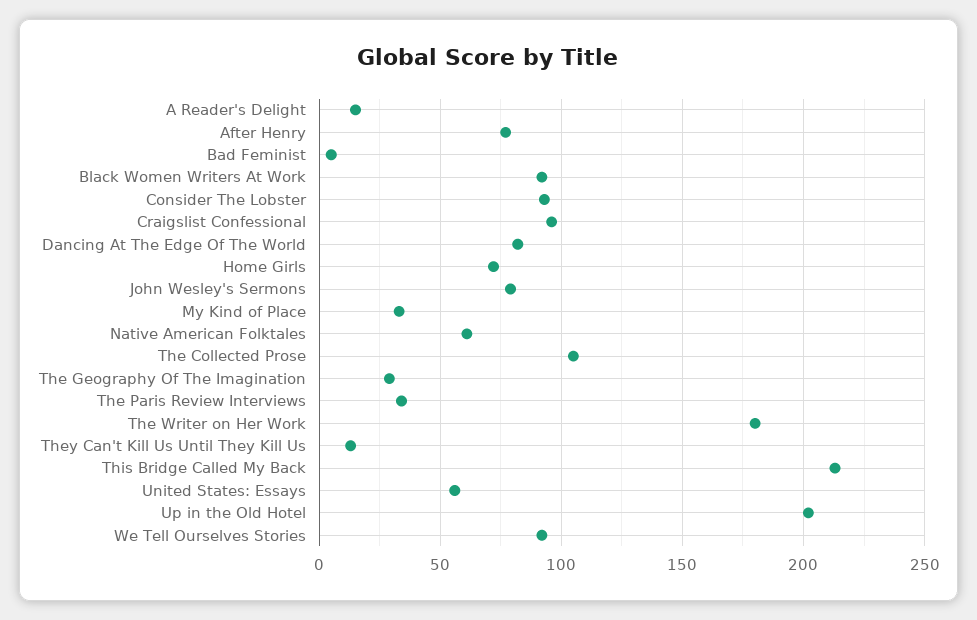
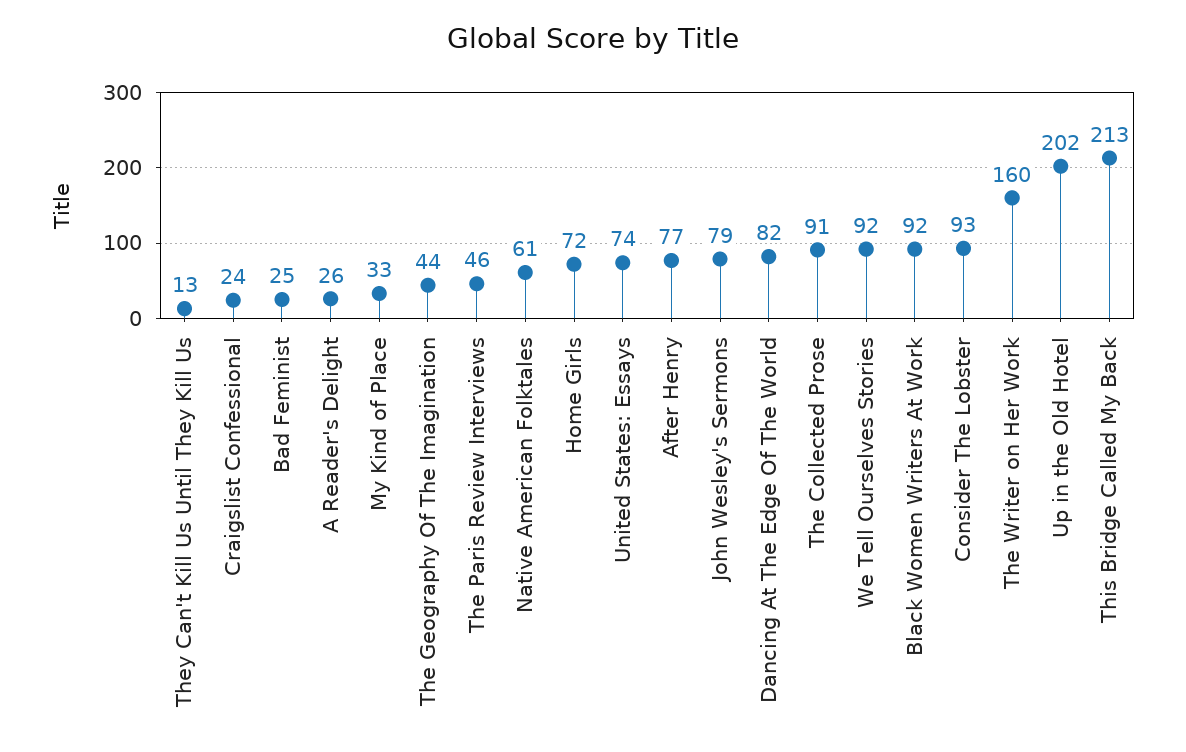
  {
-   "A Reader's Delight": 15,
+   "A Reader's Delight": 26,
    "After Henry": 77,
-   "Bad Feminist": 5,
+   "Bad Feminist": 25,
    "Black Women Writers At Work": 92,
    "Consider The Lobster": 93,
-   "Craigslist Confessional": 95,
+   "Craigslist Confessional": 24,
    "Dancing At The Edge Of The World": 82,
    "Home Girls": 72,
    "John Wesley's Sermons": 79,
    "My Kind of Place": 33,
    "Native American Folktales": 61,
-   "The Collected Prose": 105,
+   "The Collected Prose": 91,
-   "The Geography Of The Imagination": 30,
+   "The Geography Of The Imagination": 44,
-   "The Paris Review Interviews": 35,
+   "The Paris Review Interviews": 46,
-   "The Writer on Her Work": 180,
+   "The Writer on Her Work": 160,
    "They Can't Kill Us Until They Kill Us": 13,
    "This Bridge Called My Back": 213,
-   "United States: Essays": 55,
+   "United States: Essays": 74,
    "Up in the Old Hotel": 202,
    "We Tell Ourselves Stories": 92
  }

